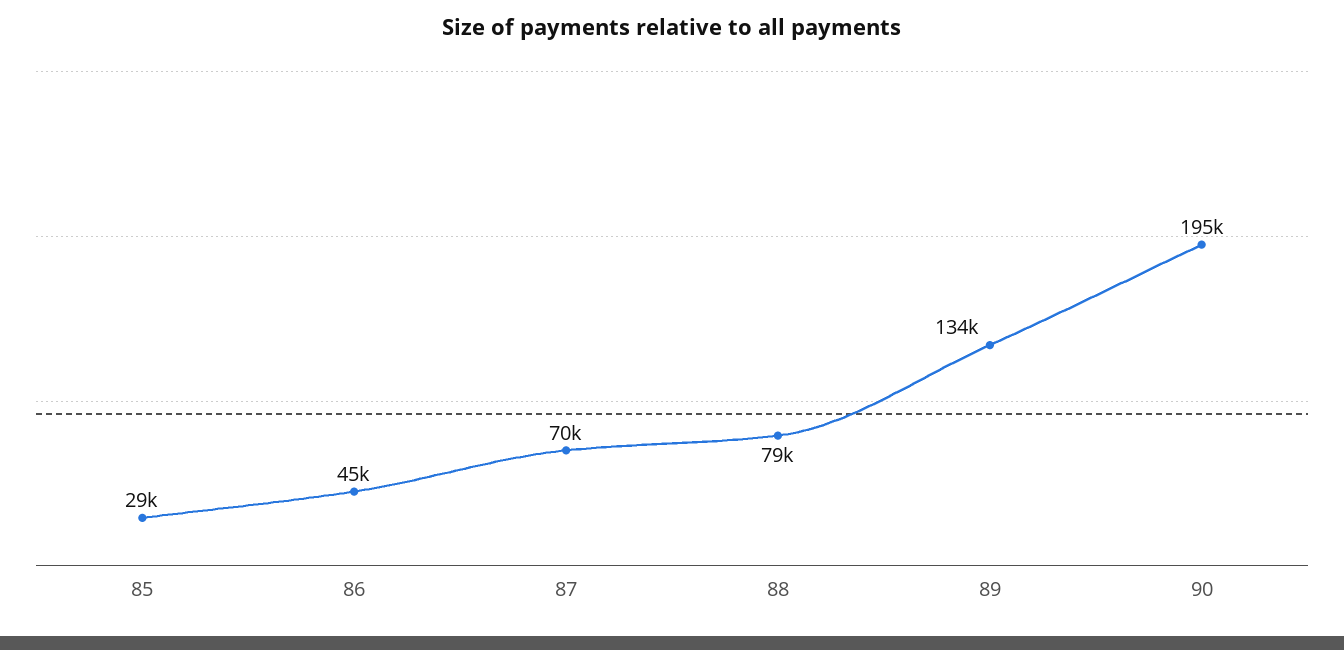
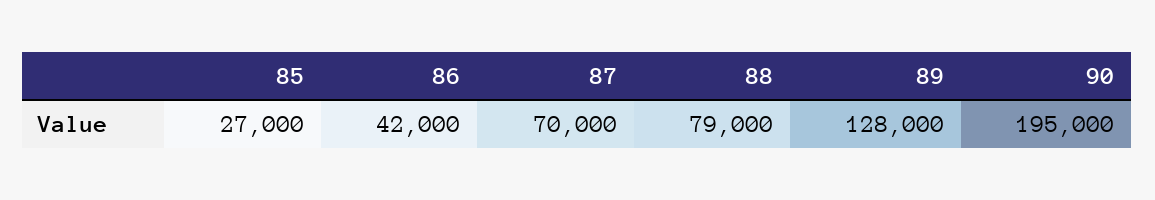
  {
-   "85": 29000,
+   "85": 27000,
-   "86": 45000,
+   "86": 42000,
    "87": 70000,
    "88": 79000,
-   "89": 134000,
+   "89": 128000,
    "90": 195000
  }

